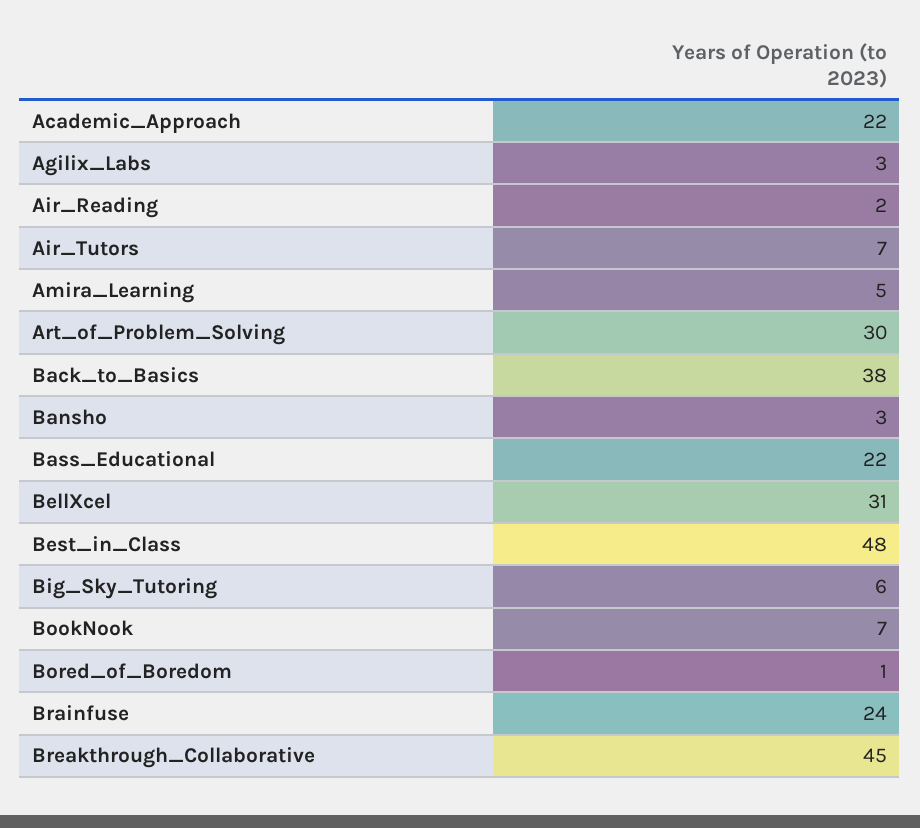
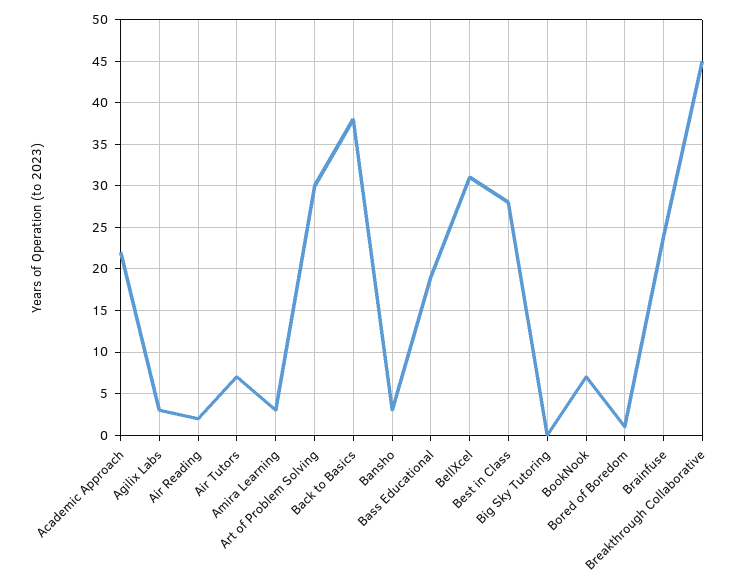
  {
    "Academic_Approach": 22,
    "Agilix_Labs": 3,
    "Air_Reading": 2,
    "Air_Tutors": 7,
-   "Amira_Learning": 5,
+   "Amira_Learning": 3,
    "Art_of_Problem_Solving": 30,
    "Back_to_Basics": 38,
    "Bansho": 3,
-   "Bass_Educational": 22,
+   "Bass_Educational": 19,
    "BellXcel": 31,
-   "Best_in_Class": 48,
+   "Best_in_Class": 28,
-   "Big_Sky_Tutoring": 6,
+   "Big_Sky_Tutoring": 0,
    "BookNook": 7,
    "Bored_of_Boredom": 1,
    "Brainfuse": 24,
    "Breakthrough_Collaborative": 45
  }

